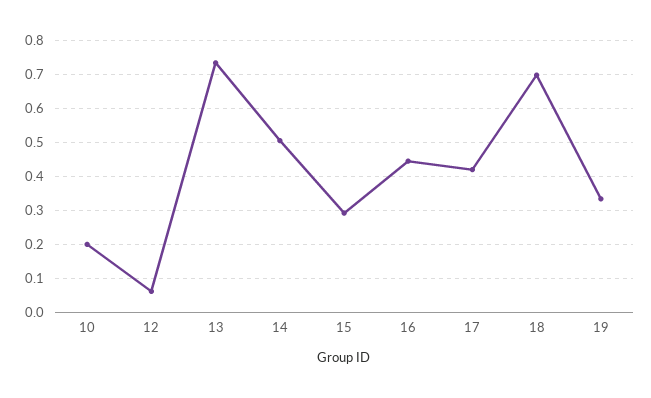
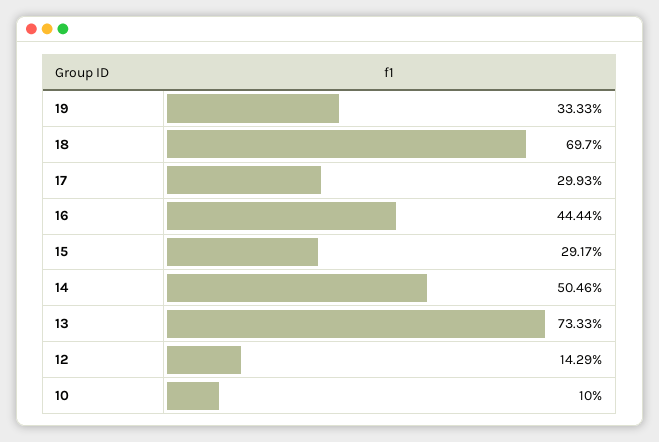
  {
-   "10": 0.2,
+   "10": 0.1,
-   "12": 0.06,
+   "12": 0.1429,
    "13": 0.7333,
    "14": 0.5046,
    "15": 0.2917,
    "16": 0.4444,
-   "17": 0.42,
+   "17": 0.2993,
    "18": 0.697,
    "19": 0.3333
  }

